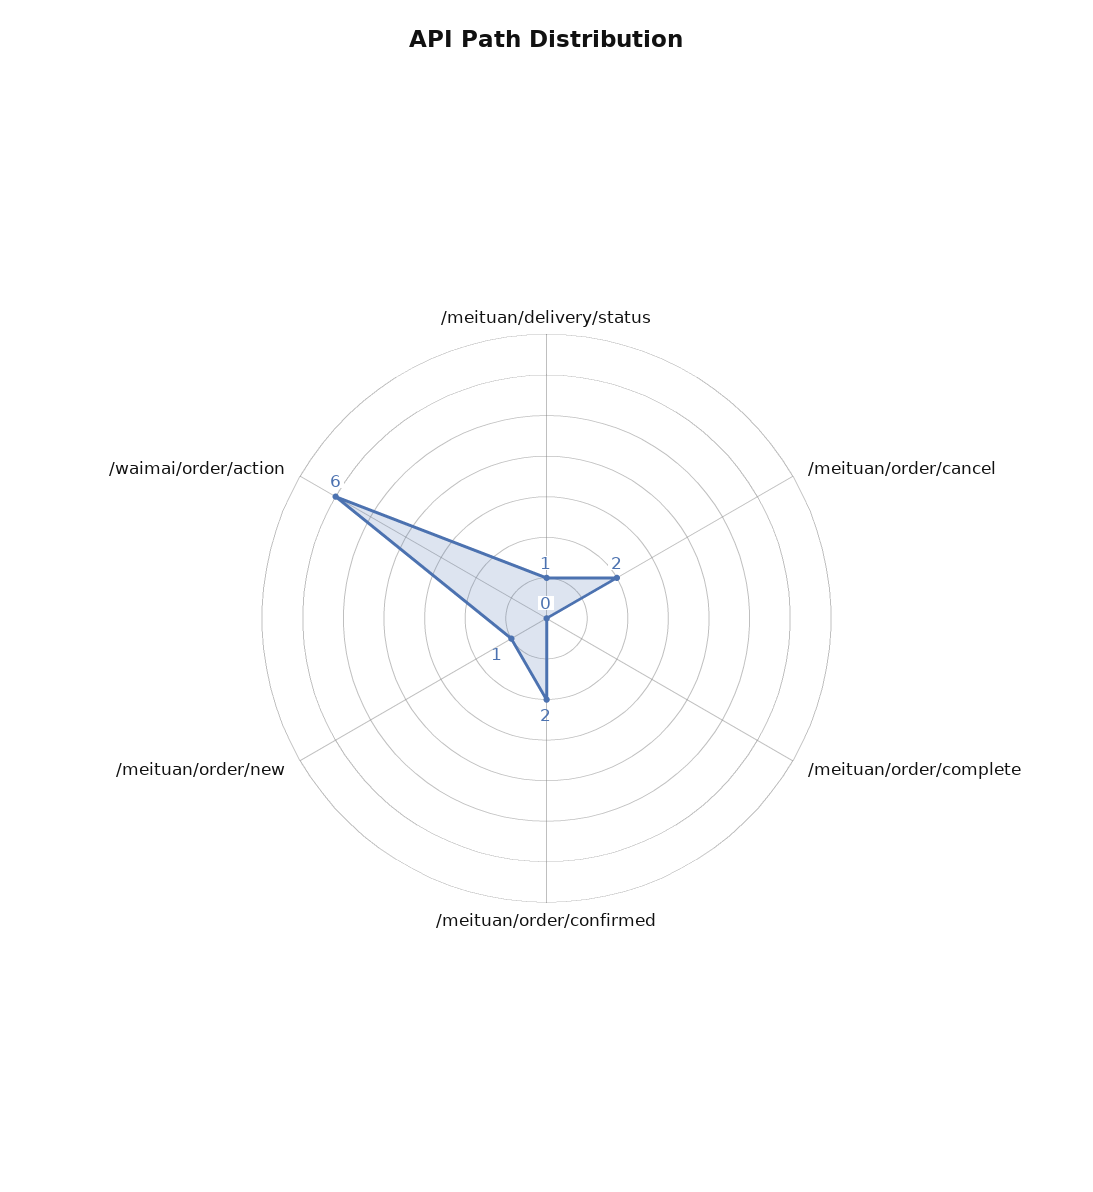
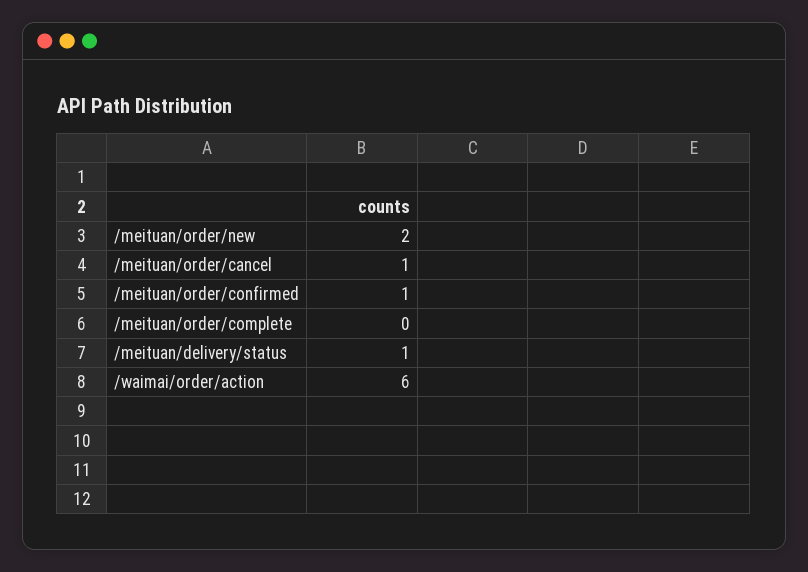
  {
    "/meituan/delivery/status": 1,
-   "/meituan/order/cancel": 2,
+   "/meituan/order/cancel": 1,
    "/meituan/order/complete": 0,
-   "/meituan/order/confirmed": 2,
+   "/meituan/order/confirmed": 1,
-   "/meituan/order/new": 1,
+   "/meituan/order/new": 2,
    "/waimai/order/action": 6
  }

